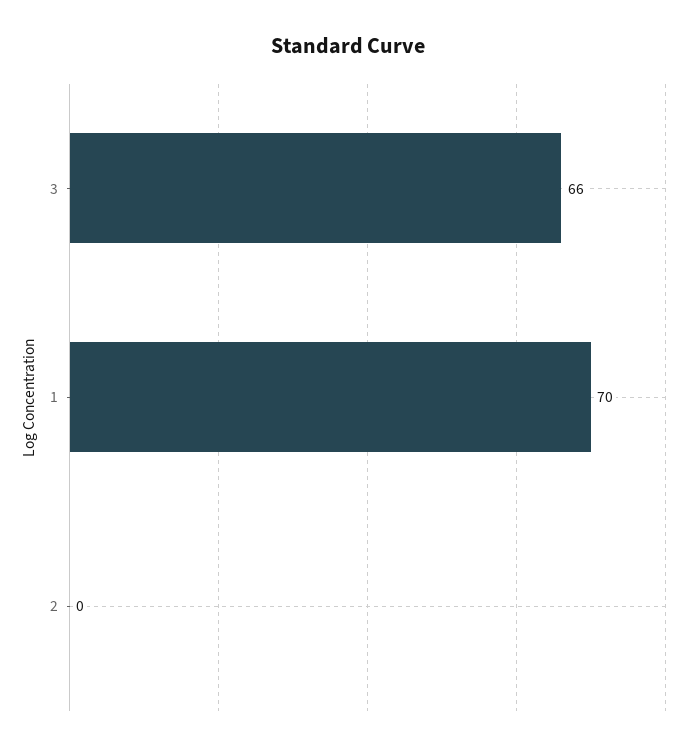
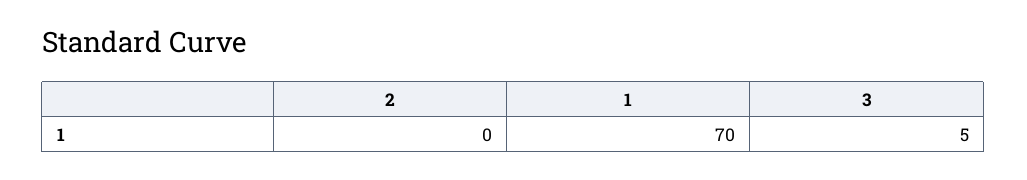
  {
-   "3": 66,
+   "3": 5,
    "1": 70,
    "2": 0
  }

